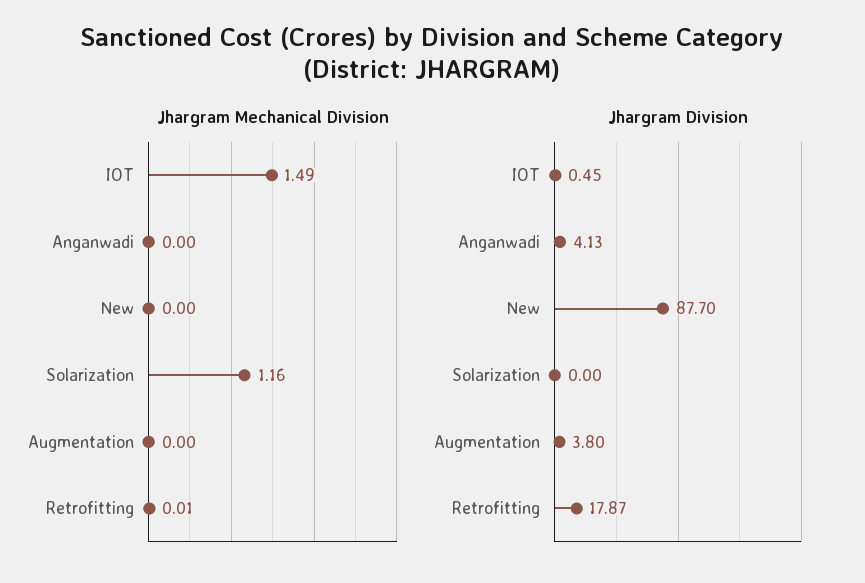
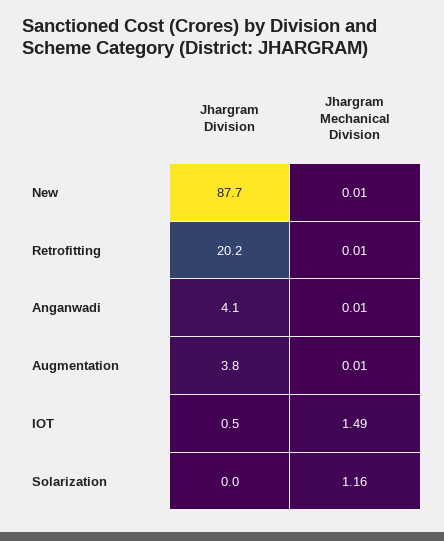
  {
    "Jhargram Mechanical Division": {
      "IOT": 1.49,
-     "Anganwadi": 0,
+     "Anganwadi": 0.01,
-     "New": 0,
+     "New": 0.01,
      "Solarization": 1.16,
-     "Augmentation": 0,
+     "Augmentation": 0.01,
      "Retrofitting": 0.01
    },
    "Jhargram Division": {
      "IOT": 0.45,
      "Anganwadi": 4.13,
      "New": 87.7,
      "Solarization": 0,
      "Augmentation": 3.8,
-     "Retrofitting": 17.87
+     "Retrofitting": 20.2
    }
  }

